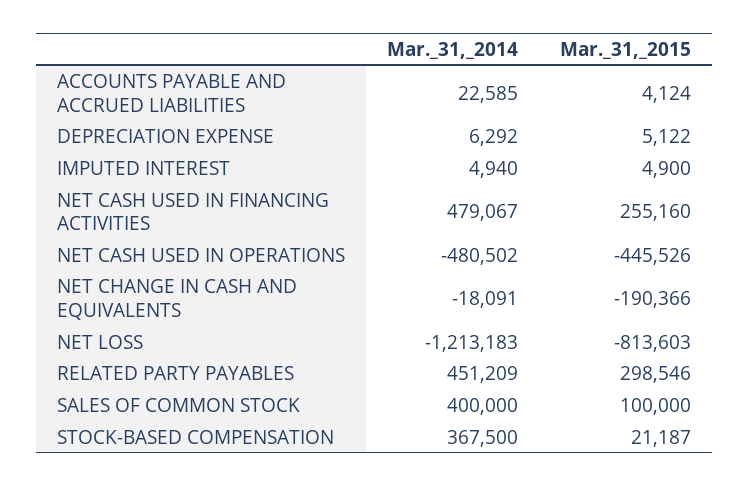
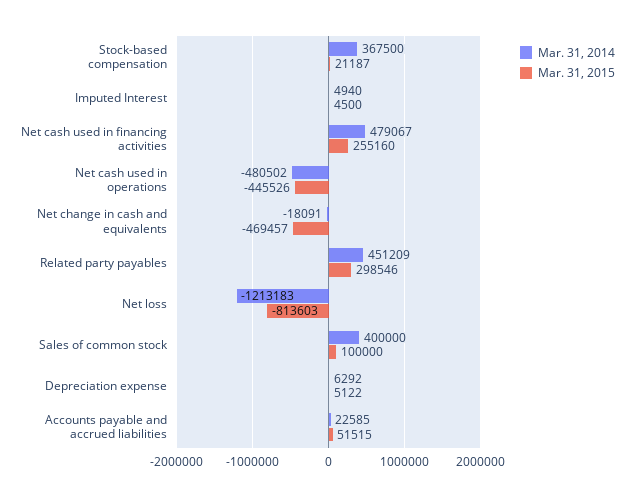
  {
    "Mar._31,_2014": {
      "ACCOUNTS PAYABLE AND ACCRUED LIABILITIES": 22585,
      "DEPRECIATION EXPENSE": 6292,
      "IMPUTED INTEREST": 4940,
      "NET CASH USED IN FINANCING ACTIVITIES": 479067,
      "NET CASH USED IN OPERATIONS": -480502,
      "NET CHANGE IN CASH AND EQUIVALENTS": -18091,
      "NET LOSS": -1213183,
      "RELATED PARTY PAYABLES": 451209,
      "SALES OF COMMON STOCK": 400000,
      "STOCK-BASED COMPENSATION": 367500
    },
    "Mar._31,_2015": {
-     "ACCOUNTS PAYABLE AND ACCRUED LIABILITIES": 4124,
+     "ACCOUNTS PAYABLE AND ACCRUED LIABILITIES": 51515,
      "DEPRECIATION EXPENSE": 5122,
-     "IMPUTED INTEREST": 4900,
+     "IMPUTED INTEREST": 4500,
      "NET CASH USED IN FINANCING ACTIVITIES": 255160,
      "NET CASH USED IN OPERATIONS": -445526,
-     "NET CHANGE IN CASH AND EQUIVALENTS": -190366,
+     "NET CHANGE IN CASH AND EQUIVALENTS": -469457,
      "NET LOSS": -813603,
      "RELATED PARTY PAYABLES": 298546,
      "SALES OF COMMON STOCK": 100000,
      "STOCK-BASED COMPENSATION": 21187
    }
  }

